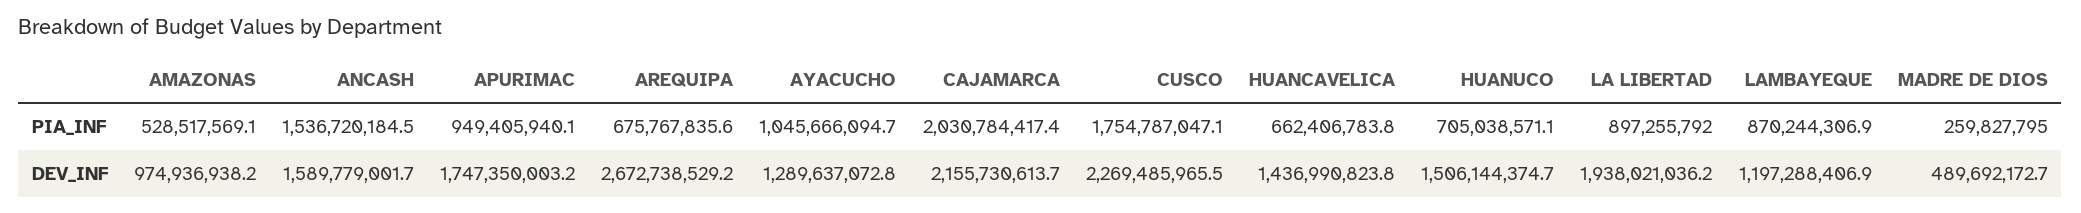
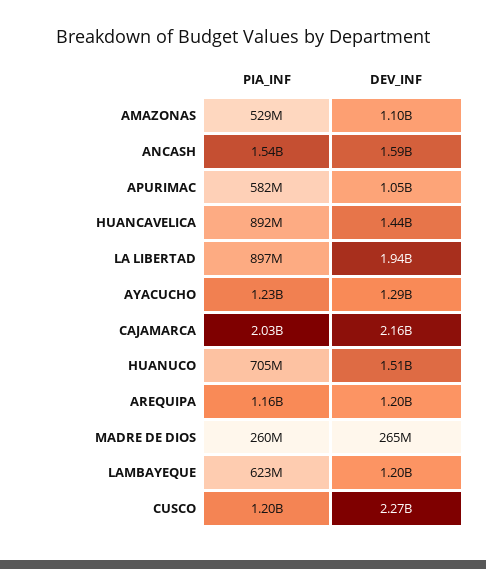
  {
    "AMAZONAS": {
      "PIA_INF": 528517569.1,
-     "DEV_INF": 974936938.2
+     "DEV_INF": 1100000000
    },
    "ANCASH": {
      "PIA_INF": 1536720184.5,
      "DEV_INF": 1589779001.7
    },
    "APURIMAC": {
-     "PIA_INF": 949405940.1,
+     "PIA_INF": 582000000,
-     "DEV_INF": 1747350003.2
+     "DEV_INF": 1050000000
    },
    "AREQUIPA": {
-     "PIA_INF": 675767835.6,
+     "PIA_INF": 1160000000,
-     "DEV_INF": 2672738529.2
+     "DEV_INF": 1200000000
    },
    "AYACUCHO": {
-     "PIA_INF": 1045666094.7,
+     "PIA_INF": 1230000000,
      "DEV_INF": 1289637072.8
    },
    "CAJAMARCA": {
      "PIA_INF": 2030784417.4,
      "DEV_INF": 2155730613.7
    },
    "CUSCO": {
-     "PIA_INF": 1754787047.1,
+     "PIA_INF": 1200000000,
      "DEV_INF": 2269485965.5
    },
    "HUANCAVELICA": {
-     "PIA_INF": 662406783.8,
+     "PIA_INF": 892000000,
      "DEV_INF": 1436990823.8
    },
    "HUANUCO": {
      "PIA_INF": 705038571.1,
      "DEV_INF": 1506144374.7
    },
    "LA LIBERTAD": {
      "PIA_INF": 897255792,
      "DEV_INF": 1938021036.2
    },
    "LAMBAYEQUE": {
-     "PIA_INF": 870244306.9,
+     "PIA_INF": 623000000,
      "DEV_INF": 1197288406.9
    },
    "MADRE DE DIOS": {
      "PIA_INF": 259827795,
-     "DEV_INF": 489692172.7
+     "DEV_INF": 265000000
    }
  }

